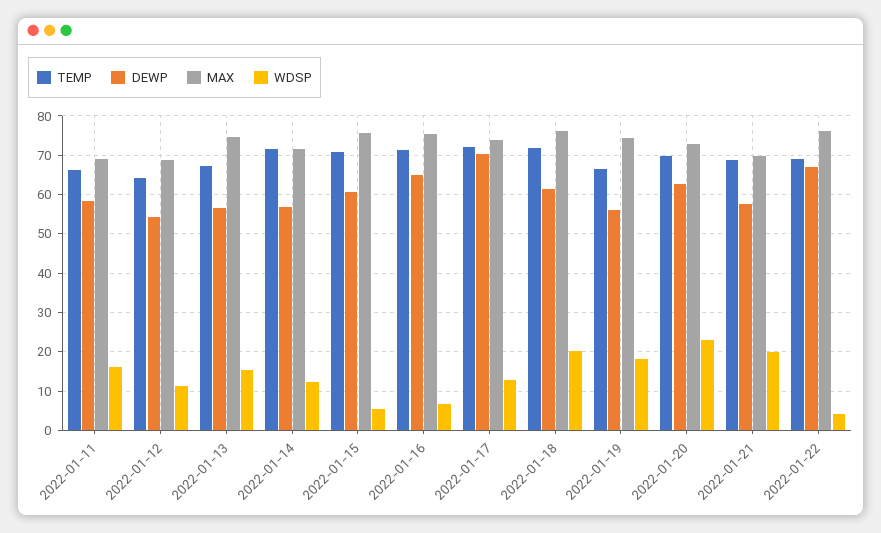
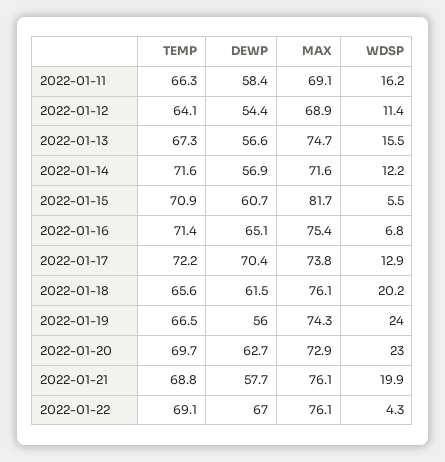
  {
    "TEMP": {
      "2022-01-11": 66.3,
      "2022-01-12": 64.1,
      "2022-01-13": 67.3,
      "2022-01-14": 71.6,
      "2022-01-15": 70.9,
      "2022-01-16": 71.4,
      "2022-01-17": 72.2,
-     "2022-01-18": 72,
+     "2022-01-18": 65.6,
      "2022-01-19": 66.5,
      "2022-01-20": 69.7,
      "2022-01-21": 68.8,
      "2022-01-22": 69.1
    },
    "DEWP": {
      "2022-01-11": 58.4,
      "2022-01-12": 54.4,
      "2022-01-13": 56.6,
      "2022-01-14": 56.9,
      "2022-01-15": 60.7,
      "2022-01-16": 65.1,
      "2022-01-17": 70.4,
      "2022-01-18": 61.5,
      "2022-01-19": 56,
      "2022-01-20": 62.7,
      "2022-01-21": 57.7,
      "2022-01-22": 67
    },
    "MAX": {
      "2022-01-11": 69.1,
      "2022-01-12": 68.9,
      "2022-01-13": 74.7,
      "2022-01-14": 71.6,
-     "2022-01-15": 76,
+     "2022-01-15": 81.7,
      "2022-01-16": 75.4,
      "2022-01-17": 73.8,
      "2022-01-18": 76.1,
      "2022-01-19": 74.3,
      "2022-01-20": 72.9,
-     "2022-01-21": 70,
+     "2022-01-21": 76.1,
      "2022-01-22": 76.1
    },
    "WDSP": {
      "2022-01-11": 16.2,
      "2022-01-12": 11.4,
      "2022-01-13": 15.5,
      "2022-01-14": 12.2,
      "2022-01-15": 5.5,
      "2022-01-16": 6.8,
      "2022-01-17": 12.9,
      "2022-01-18": 20.2,
-     "2022-01-19": 18,
+     "2022-01-19": 24,
      "2022-01-20": 23,
      "2022-01-21": 19.9,
      "2022-01-22": 4.3
    }
  }

